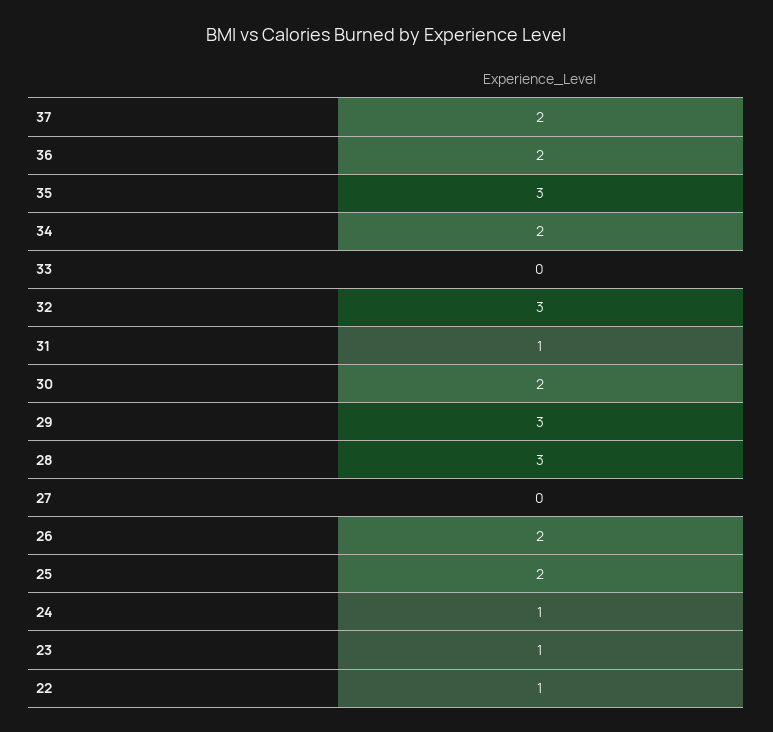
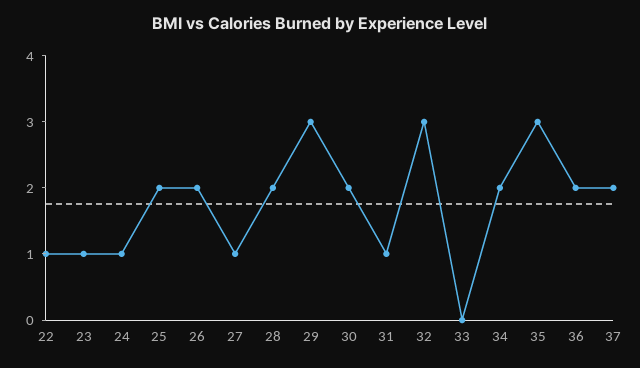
  {
    "37": 2,
    "36": 2,
    "35": 3,
    "34": 2,
    "33": 0,
    "32": 3,
    "31": 1,
    "30": 2,
    "29": 3,
-   "28": 3,
+   "28": 2,
-   "27": 0,
+   "27": 1,
    "26": 2,
    "25": 2,
    "24": 1,
    "23": 1,
    "22": 1
  }

